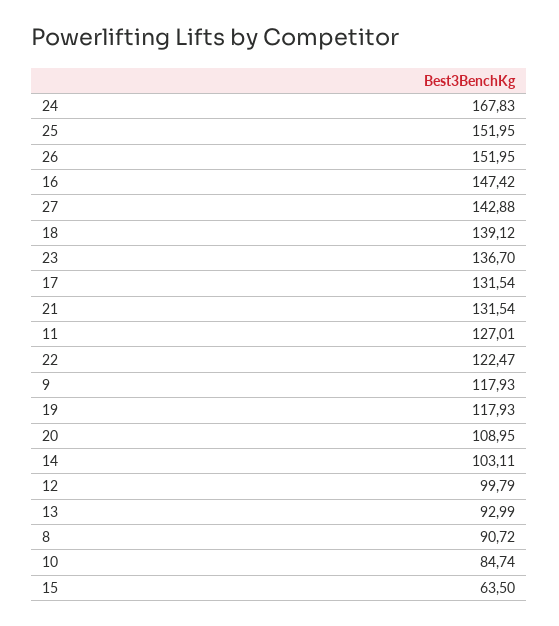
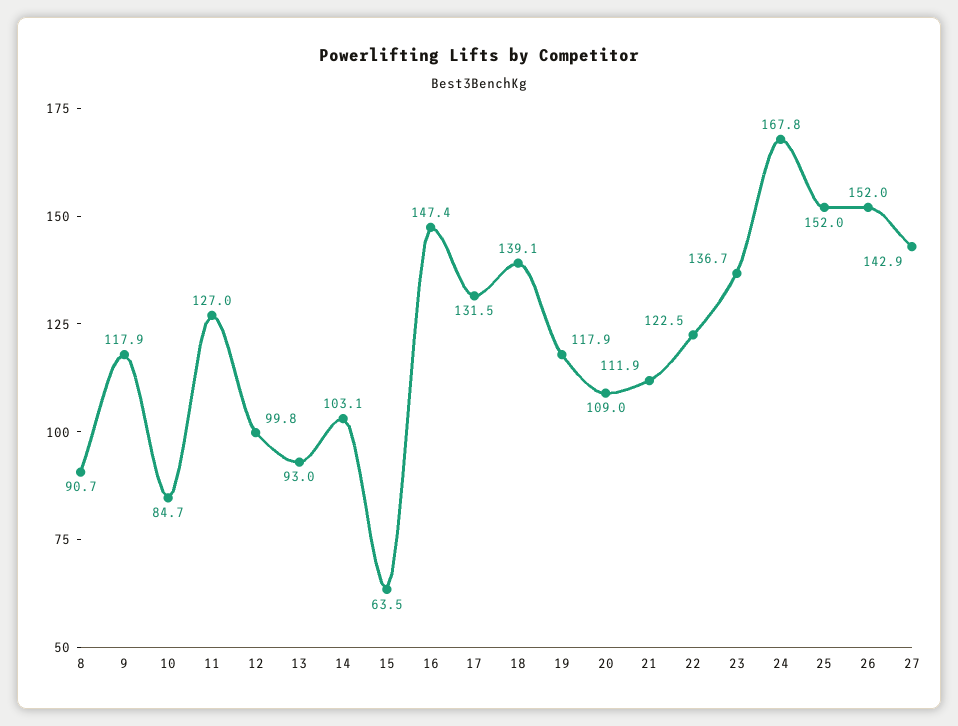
  {
    "24": 167.83,
    "25": 151.95,
    "26": 151.95,
    "16": 147.42,
    "27": 142.88,
    "18": 139.12,
    "23": 136.7,
    "17": 131.54,
-   "21": 131.54,
+   "21": 111.9,
    "11": 127.01,
    "22": 122.47,
    "9": 117.93,
    "19": 117.93,
    "20": 108.95,
    "14": 103.11,
    "12": 99.79,
    "13": 92.99,
    "8": 90.72,
    "10": 84.74,
    "15": 63.5
  }

